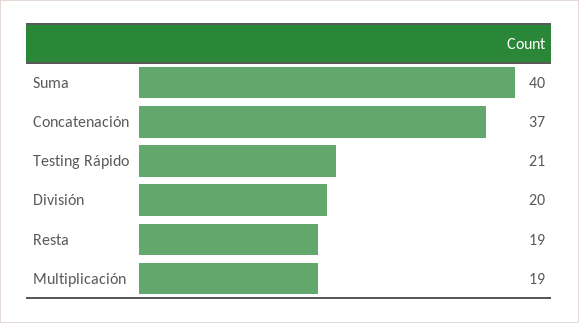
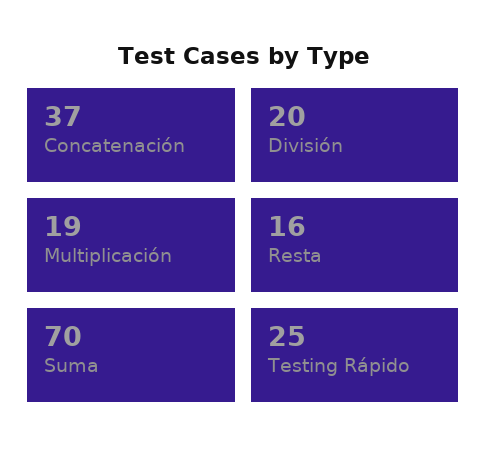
  {
-   "Suma": 40,
+   "Suma": 70,
    "Concatenación": 37,
-   "Testing Rápido": 21,
+   "Testing Rápido": 25,
    "División": 20,
-   "Resta": 19,
+   "Resta": 16,
    "Multiplicación": 19
  }

